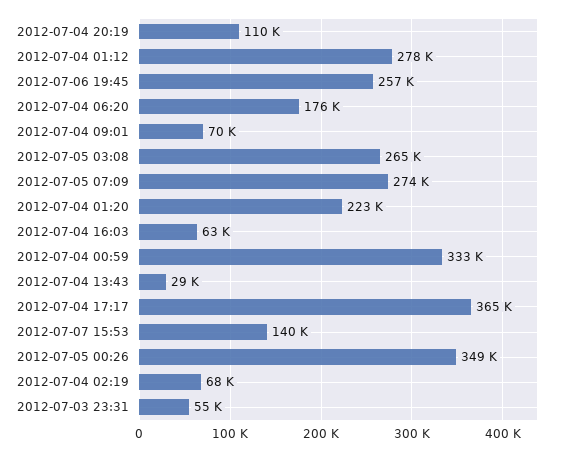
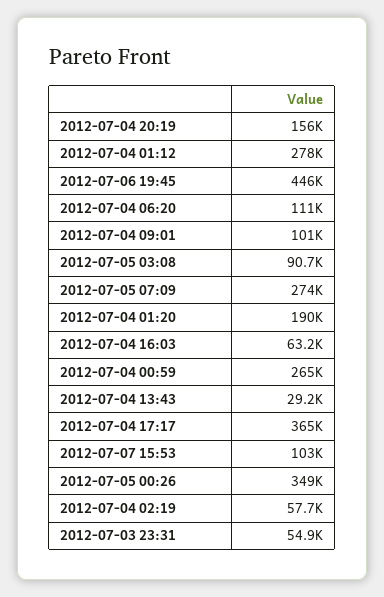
  {
-   "2012-07-04 20:19": 110000,
+   "2012-07-04 20:19": 156000,
    "2012-07-04 01:12": 278000,
-   "2012-07-06 19:45": 257000,
+   "2012-07-06 19:45": 446000,
-   "2012-07-04 06:20": 176000,
+   "2012-07-04 06:20": 111000,
-   "2012-07-04 09:01": 70000,
+   "2012-07-04 09:01": 101000,
-   "2012-07-05 03:08": 265000,
+   "2012-07-05 03:08": 90700,
    "2012-07-05 07:09": 274000,
-   "2012-07-04 01:20": 223000,
+   "2012-07-04 01:20": 190000,
    "2012-07-04 16:03": 63200,
-   "2012-07-04 00:59": 333000,
+   "2012-07-04 00:59": 265000,
    "2012-07-04 13:43": 29200,
    "2012-07-04 17:17": 365000,
-   "2012-07-07 15:53": 140000,
+   "2012-07-07 15:53": 103000,
    "2012-07-05 00:26": 349000,
-   "2012-07-04 02:19": 68000,
+   "2012-07-04 02:19": 57700,
    "2012-07-03 23:31": 54900
  }

